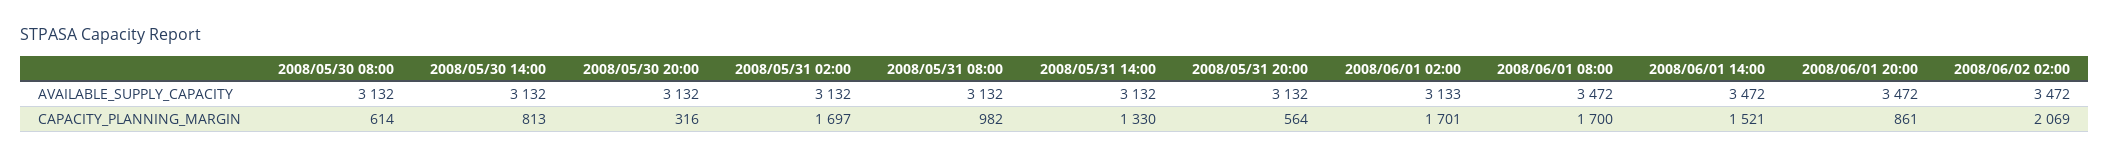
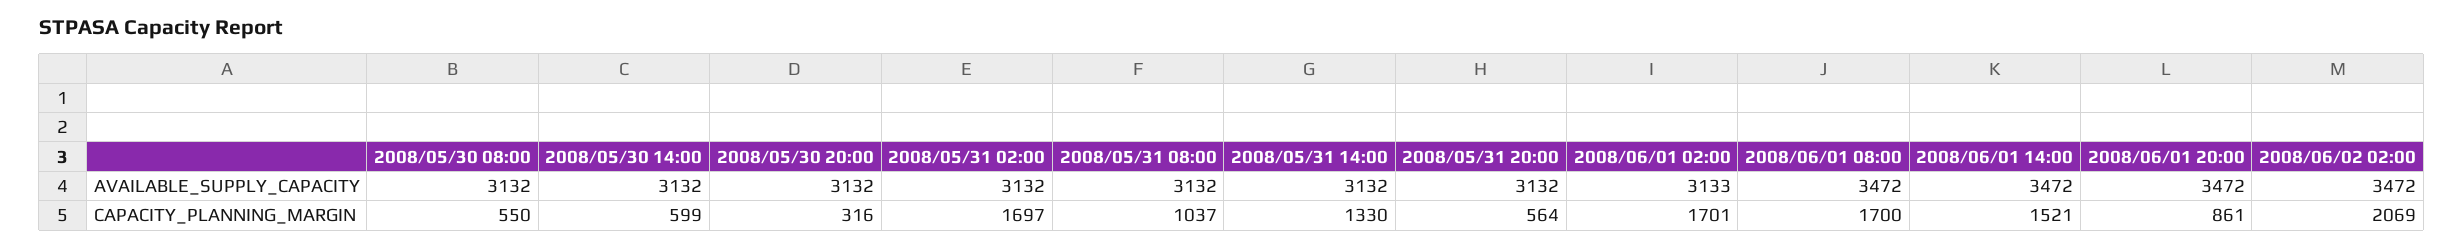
  {
    "2008/05/30 08:00": {
      "AVAILABLE_SUPPLY_CAPACITY": 3132,
-     "CAPACITY_PLANNING_MARGIN": 614
+     "CAPACITY_PLANNING_MARGIN": 550
    },
    "2008/05/30 14:00": {
      "AVAILABLE_SUPPLY_CAPACITY": 3132,
-     "CAPACITY_PLANNING_MARGIN": 813
+     "CAPACITY_PLANNING_MARGIN": 599
    },
    "2008/05/30 20:00": {
      "AVAILABLE_SUPPLY_CAPACITY": 3132,
      "CAPACITY_PLANNING_MARGIN": 316
    },
    "2008/05/31 02:00": {
      "AVAILABLE_SUPPLY_CAPACITY": 3132,
      "CAPACITY_PLANNING_MARGIN": 1697
    },
    "2008/05/31 08:00": {
      "AVAILABLE_SUPPLY_CAPACITY": 3132,
-     "CAPACITY_PLANNING_MARGIN": 982
+     "CAPACITY_PLANNING_MARGIN": 1037
    },
    "2008/05/31 14:00": {
      "AVAILABLE_SUPPLY_CAPACITY": 3132,
      "CAPACITY_PLANNING_MARGIN": 1330
    },
    "2008/05/31 20:00": {
      "AVAILABLE_SUPPLY_CAPACITY": 3132,
      "CAPACITY_PLANNING_MARGIN": 564
    },
    "2008/06/01 02:00": {
      "AVAILABLE_SUPPLY_CAPACITY": 3133,
      "CAPACITY_PLANNING_MARGIN": 1701
    },
    "2008/06/01 08:00": {
      "AVAILABLE_SUPPLY_CAPACITY": 3472,
      "CAPACITY_PLANNING_MARGIN": 1700
    },
    "2008/06/01 14:00": {
      "AVAILABLE_SUPPLY_CAPACITY": 3472,
      "CAPACITY_PLANNING_MARGIN": 1521
    },
    "2008/06/01 20:00": {
      "AVAILABLE_SUPPLY_CAPACITY": 3472,
      "CAPACITY_PLANNING_MARGIN": 861
    },
    "2008/06/02 02:00": {
      "AVAILABLE_SUPPLY_CAPACITY": 3472,
      "CAPACITY_PLANNING_MARGIN": 2069
    }
  }

